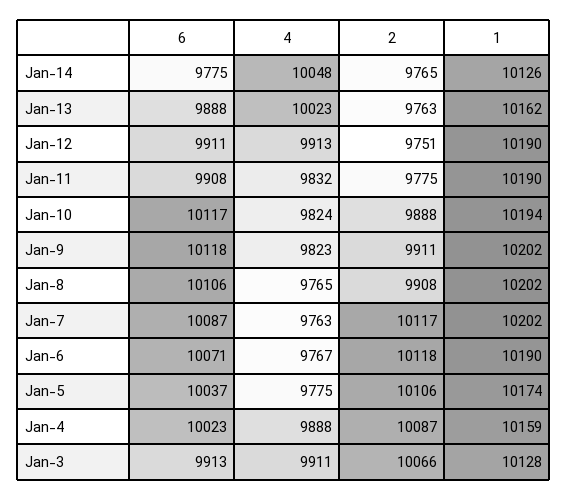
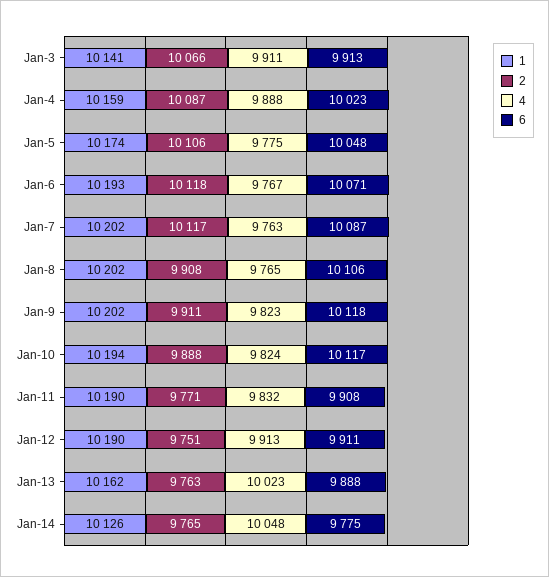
  {
    "6": {
      "Jan-14": 9775,
      "Jan-13": 9888,
      "Jan-12": 9911,
      "Jan-11": 9908,
      "Jan-10": 10117,
      "Jan-9": 10118,
      "Jan-8": 10106,
      "Jan-7": 10087,
      "Jan-6": 10071,
-     "Jan-5": 10037,
+     "Jan-5": 10048,
      "Jan-4": 10023,
      "Jan-3": 9913
    },
    "4": {
      "Jan-14": 10048,
      "Jan-13": 10023,
      "Jan-12": 9913,
      "Jan-11": 9832,
      "Jan-10": 9824,
      "Jan-9": 9823,
      "Jan-8": 9765,
      "Jan-7": 9763,
      "Jan-6": 9767,
      "Jan-5": 9775,
      "Jan-4": 9888,
      "Jan-3": 9911
    },
    "2": {
      "Jan-14": 9765,
      "Jan-13": 9763,
      "Jan-12": 9751,
-     "Jan-11": 9775,
+     "Jan-11": 9771,
      "Jan-10": 9888,
      "Jan-9": 9911,
      "Jan-8": 9908,
      "Jan-7": 10117,
      "Jan-6": 10118,
      "Jan-5": 10106,
      "Jan-4": 10087,
      "Jan-3": 10066
    },
    "1": {
      "Jan-14": 10126,
      "Jan-13": 10162,
      "Jan-12": 10190,
      "Jan-11": 10190,
      "Jan-10": 10194,
      "Jan-9": 10202,
      "Jan-8": 10202,
      "Jan-7": 10202,
-     "Jan-6": 10190,
+     "Jan-6": 10193,
      "Jan-5": 10174,
      "Jan-4": 10159,
-     "Jan-3": 10128
+     "Jan-3": 10141
    }
  }

